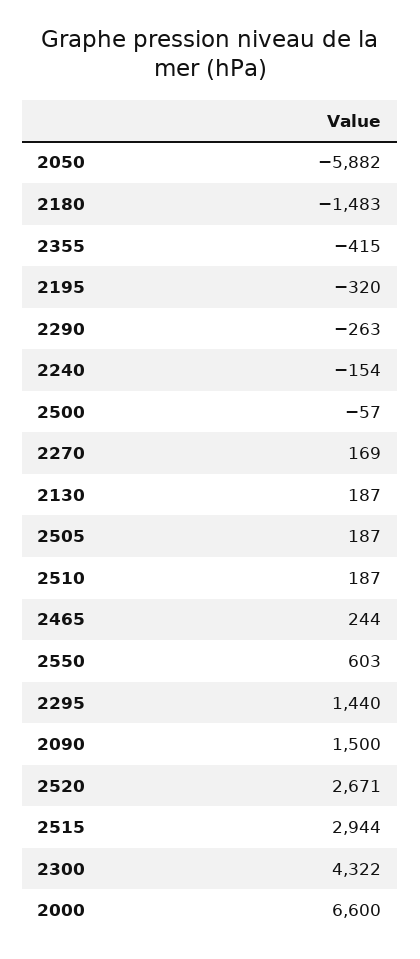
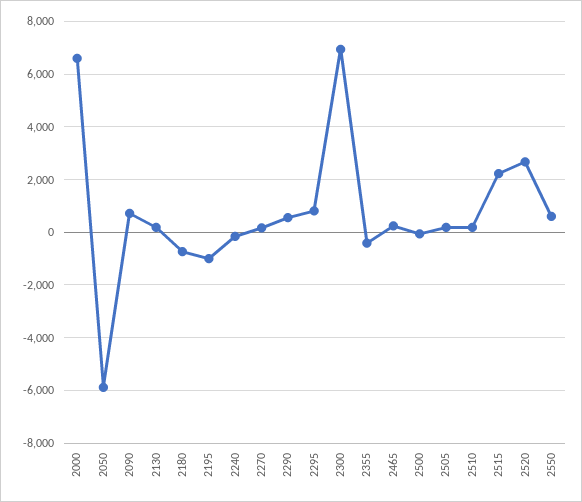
  {
    "2050": -5882,
-   "2180": -1483,
+   "2180": -750,
    "2355": -415,
-   "2195": -320,
+   "2195": -1000,
-   "2290": -263,
+   "2290": 500,
    "2240": -154,
    "2500": -57,
    "2270": 169,
    "2130": 187,
    "2505": 187,
    "2510": 187,
    "2465": 244,
    "2550": 603,
-   "2295": 1440,
+   "2295": 750,
-   "2090": 1500,
+   "2090": 750,
    "2520": 2671,
-   "2515": 2944,
+   "2515": 2250,
-   "2300": 4322,
+   "2300": 7000,
    "2000": 6600
  }

